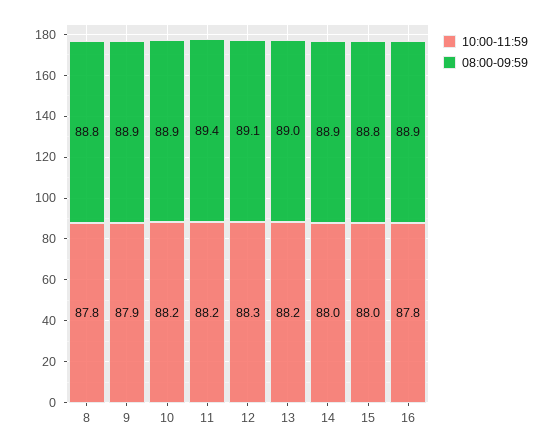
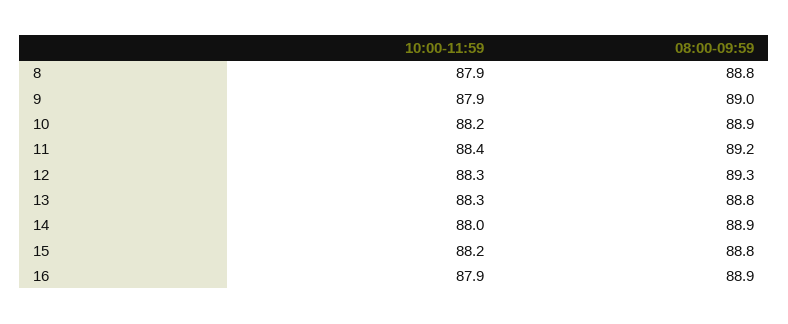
  {
    "10:00-11:59": {
-     "8": 87.8,
+     "8": 87.9,
      "9": 87.9,
      "10": 88.2,
-     "11": 88.2,
+     "11": 88.4,
      "12": 88.3,
-     "13": 88.2,
+     "13": 88.3,
      "14": 88,
-     "15": 88,
+     "15": 88.2,
-     "16": 87.8
+     "16": 87.9
    },
    "08:00-09:59": {
      "8": 88.8,
-     "9": 88.9,
+     "9": 89,
      "10": 88.9,
-     "11": 89.4,
+     "11": 89.2,
-     "12": 89.1,
+     "12": 89.3,
-     "13": 89,
+     "13": 88.8,
      "14": 88.9,
      "15": 88.8,
      "16": 88.9
    }
  }

